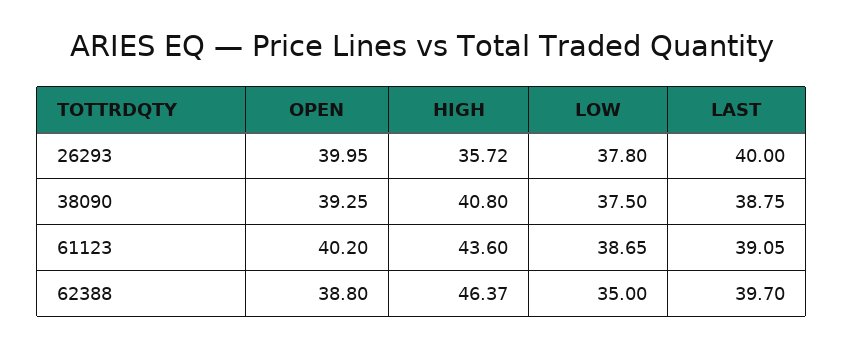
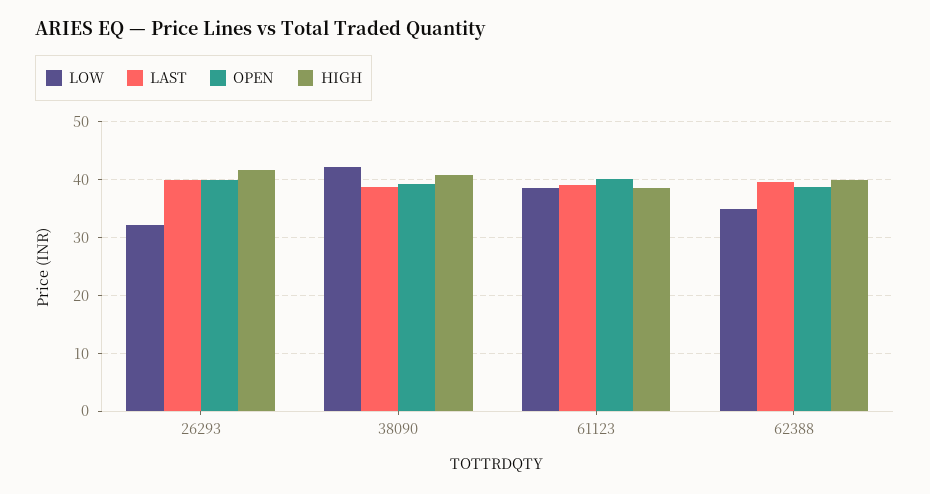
  {
    "OPEN": {
      "26293": 39.95,
      "38090": 39.25,
      "61123": 40.2,
      "62388": 38.8
    },
    "HIGH": {
-     "26293": 35.72,
+     "26293": 42,
      "38090": 40.8,
-     "61123": 43.6,
+     "61123": 38,
-     "62388": 46.37
+     "62388": 40
    },
    "LOW": {
-     "26293": 37.8,
+     "26293": 32,
-     "38090": 37.5,
+     "38090": 42,
      "61123": 38.65,
      "62388": 35
    },
    "LAST": {
      "26293": 40,
      "38090": 38.75,
      "61123": 39.05,
      "62388": 39.7
    }
  }

